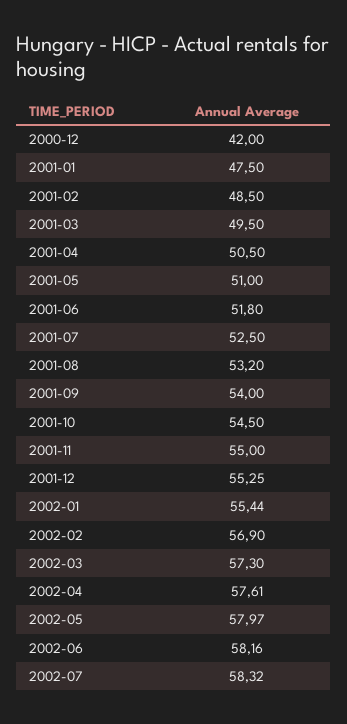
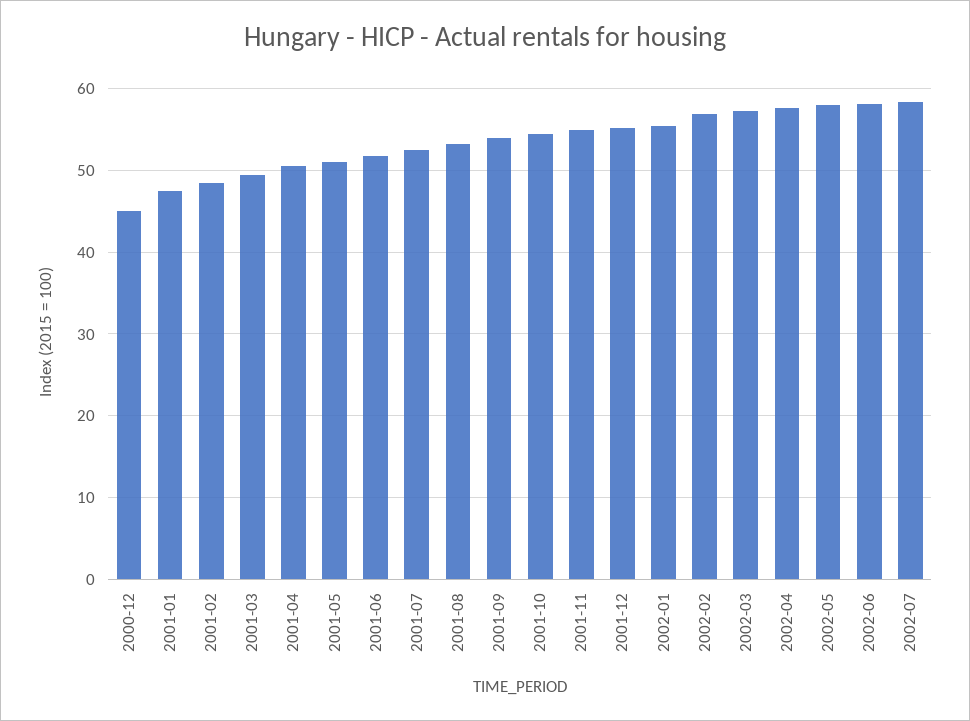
  {
-   "2000-12": 42,
+   "2000-12": 45,
    "2001-01": 47.5,
    "2001-02": 48.5,
    "2001-03": 49.5,
    "2001-04": 50.5,
    "2001-05": 51,
    "2001-06": 51.8,
    "2001-07": 52.5,
    "2001-08": 53.2,
    "2001-09": 54,
    "2001-10": 54.5,
    "2001-11": 55,
    "2001-12": 55.25,
    "2002-01": 55.44,
    "2002-02": 56.9,
    "2002-03": 57.3,
    "2002-04": 57.61,
    "2002-05": 57.97,
    "2002-06": 58.16,
    "2002-07": 58.32
  }

